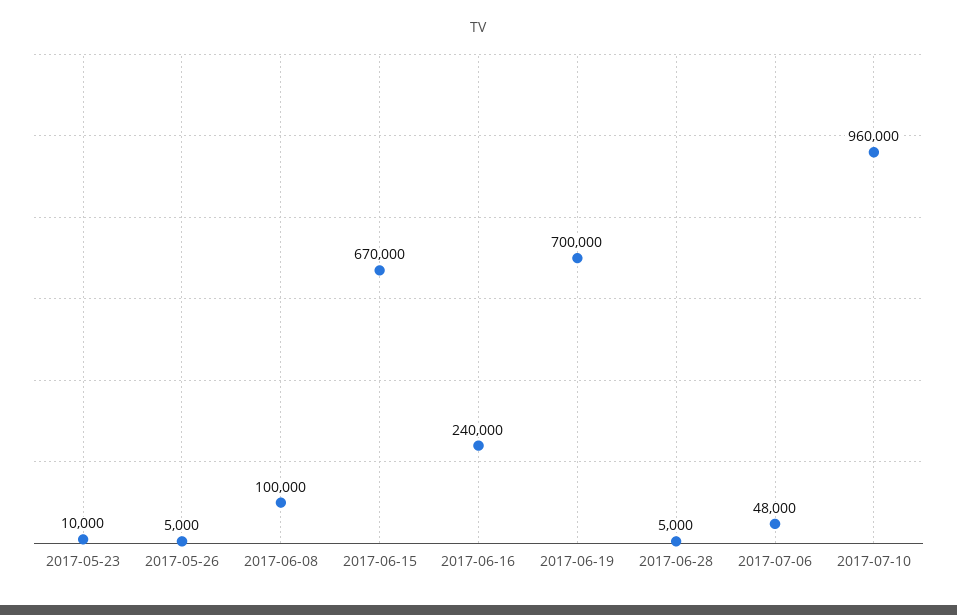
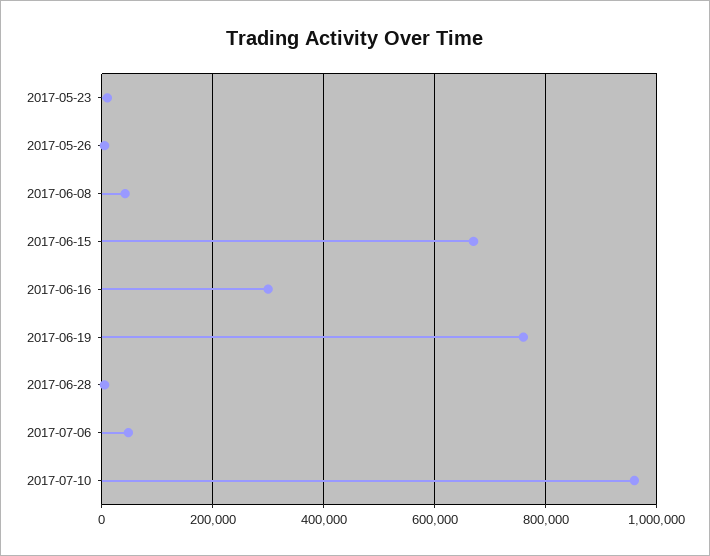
  {
    "2017-05-23": 10000,
    "2017-05-26": 5000,
-   "2017-06-08": 100000,
+   "2017-06-08": 40000,
    "2017-06-15": 670000,
-   "2017-06-16": 240000,
+   "2017-06-16": 300000,
-   "2017-06-19": 700000,
+   "2017-06-19": 760000,
    "2017-06-28": 5000,
    "2017-07-06": 48000,
    "2017-07-10": 960000
  }

